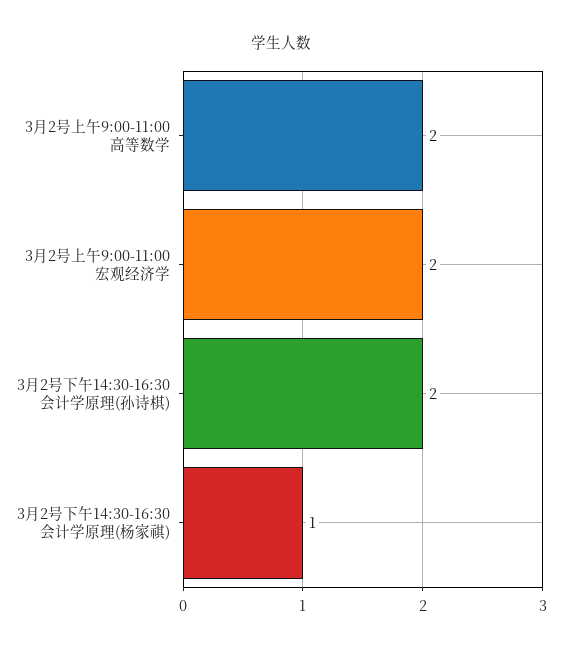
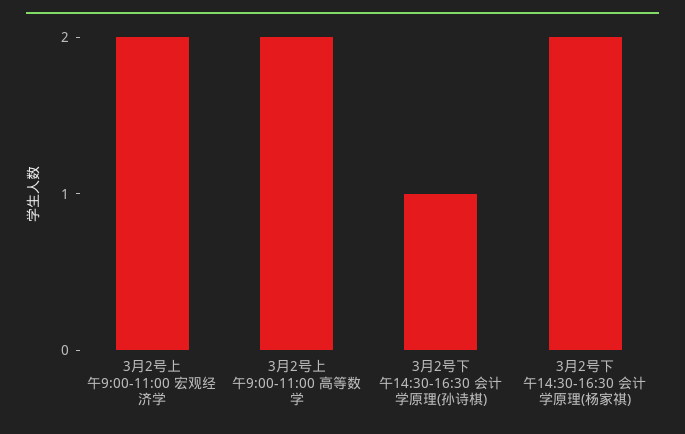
  {
    "3月2号上午9:00-11:00 高等数学": 2,
    "3月2号上午9:00-11:00 宏观经济学": 2,
-   "3月2号下午14:30-16:30 会计学原理(孙诗棋)": 2,
+   "3月2号下午14:30-16:30 会计学原理(孙诗棋)": 1,
-   "3月2号下午14:30-16:30 会计学原理(杨家祺)": 1
+   "3月2号下午14:30-16:30 会计学原理(杨家祺)": 2
  }

